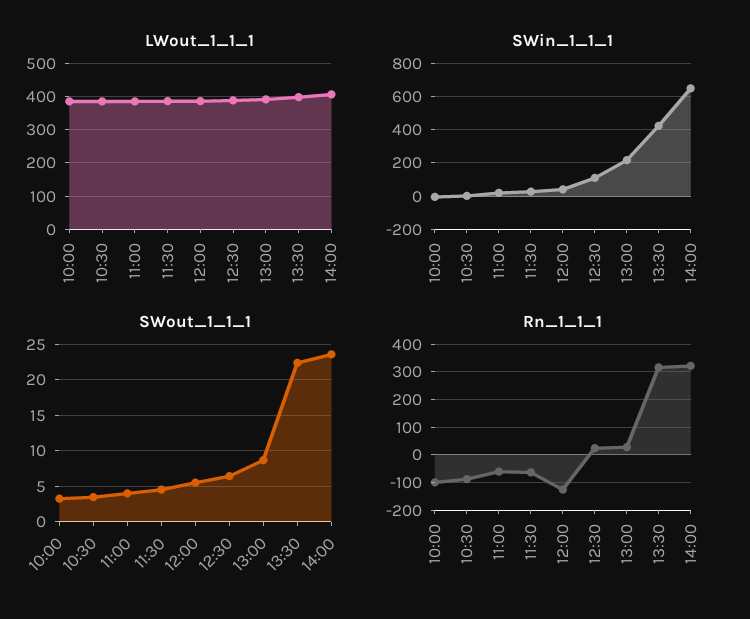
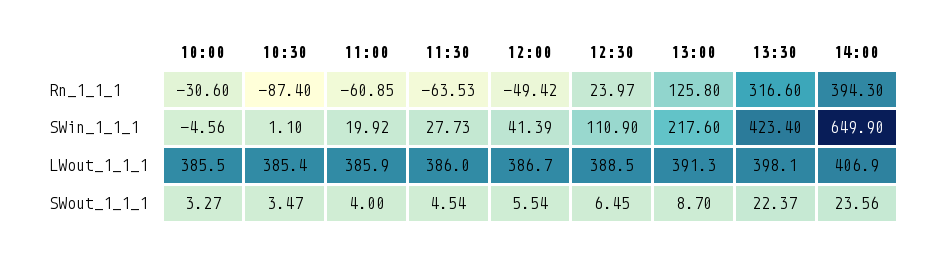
  {
    "LWout_1_1_1": {
      "10:00": 385.5,
      "10:30": 385.4,
      "11:00": 385.9,
      "11:30": 386,
      "12:00": 386.7,
      "12:30": 388.5,
      "13:00": 391.3,
      "13:30": 398.1,
      "14:00": 406.9
    },
    "SWin_1_1_1": {
      "10:00": -4.56,
      "10:30": 1.1,
      "11:00": 19.92,
      "11:30": 27.73,
      "12:00": 41.39,
      "12:30": 110.9,
      "13:00": 217.6,
      "13:30": 423.4,
      "14:00": 649.9
    },
    "SWout_1_1_1": {
      "10:00": 3.27,
      "10:30": 3.47,
      "11:00": 4,
      "11:30": 4.54,
      "12:00": 5.54,
      "12:30": 6.45,
      "13:00": 8.7,
      "13:30": 22.37,
      "14:00": 23.56
    },
    "Rn_1_1_1": {
-     "10:00": -100,
+     "10:00": -30.6,
      "10:30": -87.4,
      "11:00": -60.85,
      "11:30": -63.53,
-     "12:00": -125,
+     "12:00": -49.42,
      "12:30": 23.97,
-     "13:00": 25,
+     "13:00": 125.8,
      "13:30": 316.6,
-     "14:00": 325
+     "14:00": 394.3
    }
  }

